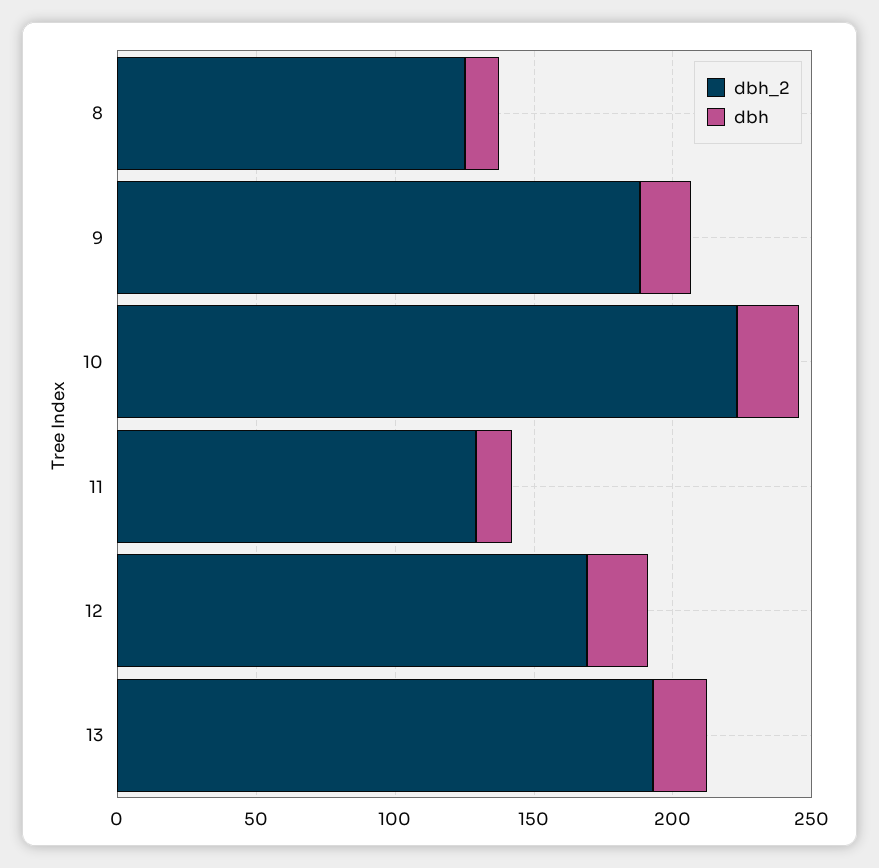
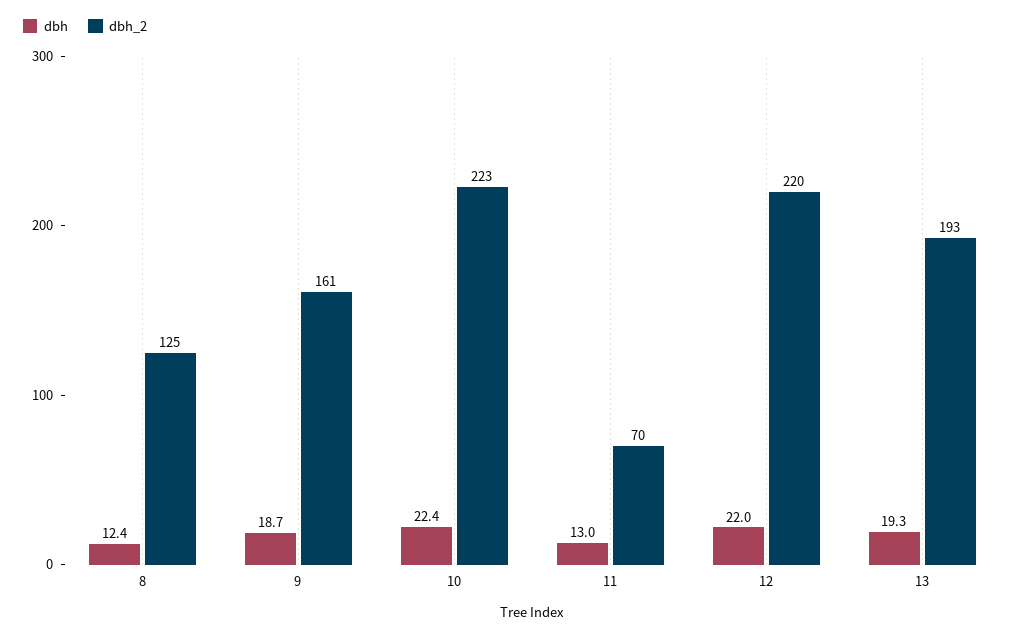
  {
    "dbh_2": {
      "8": 125,
-     "9": 190,
+     "9": 161,
      "10": 223,
-     "11": 130,
+     "11": 70,
-     "12": 170,
+     "12": 220,
      "13": 193
    },
    "dbh": {
      "8": 12.4,
      "9": 18.7,
      "10": 22.4,
      "11": 13,
      "12": 22,
      "13": 19.3
    }
  }

